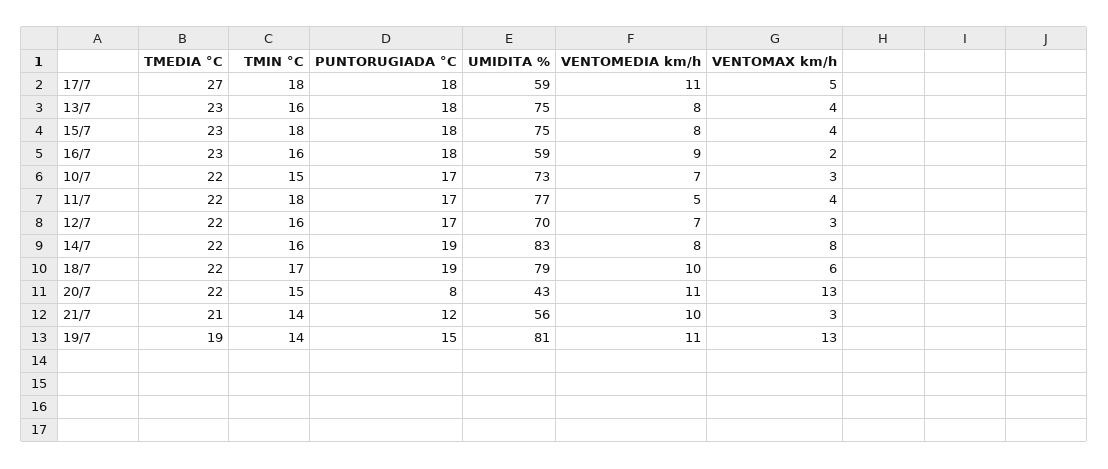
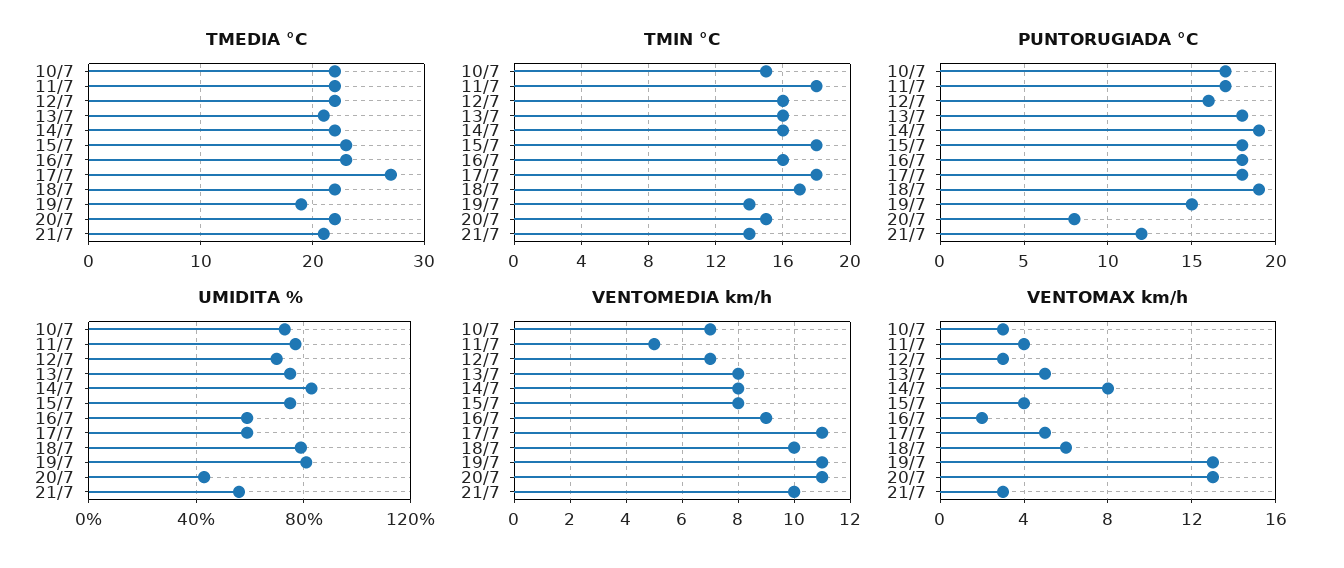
  {
    "TMEDIA °C": {
      "17/7": 27,
-     "13/7": 23,
+     "13/7": 21,
      "15/7": 23,
      "16/7": 23,
      "10/7": 22,
      "11/7": 22,
      "12/7": 22,
      "14/7": 22,
      "18/7": 22,
      "20/7": 22,
      "21/7": 21,
      "19/7": 19
    },
    "TMIN °C": {
      "17/7": 18,
      "13/7": 16,
      "15/7": 18,
      "16/7": 16,
      "10/7": 15,
      "11/7": 18,
      "12/7": 16,
      "14/7": 16,
      "18/7": 17,
      "20/7": 15,
      "21/7": 14,
      "19/7": 14
    },
    "PUNTORUGIADA °C": {
      "17/7": 18,
      "13/7": 18,
      "15/7": 18,
      "16/7": 18,
      "10/7": 17,
      "11/7": 17,
-     "12/7": 17,
+     "12/7": 16,
      "14/7": 19,
      "18/7": 19,
      "20/7": 8,
      "21/7": 12,
      "19/7": 15
    },
    "UMIDITA %": {
      "17/7": 59,
      "13/7": 75,
      "15/7": 75,
      "16/7": 59,
      "10/7": 73,
      "11/7": 77,
      "12/7": 70,
      "14/7": 83,
      "18/7": 79,
      "20/7": 43,
      "21/7": 56,
      "19/7": 81
    },
    "VENTOMEDIA km/h": {
      "17/7": 11,
      "13/7": 8,
      "15/7": 8,
      "16/7": 9,
      "10/7": 7,
      "11/7": 5,
      "12/7": 7,
      "14/7": 8,
      "18/7": 10,
      "20/7": 11,
      "21/7": 10,
      "19/7": 11
    },
    "VENTOMAX km/h": {
      "17/7": 5,
-     "13/7": 4,
+     "13/7": 5,
      "15/7": 4,
      "16/7": 2,
      "10/7": 3,
      "11/7": 4,
      "12/7": 3,
      "14/7": 8,
      "18/7": 6,
      "20/7": 13,
      "21/7": 3,
      "19/7": 13
    }
  }

